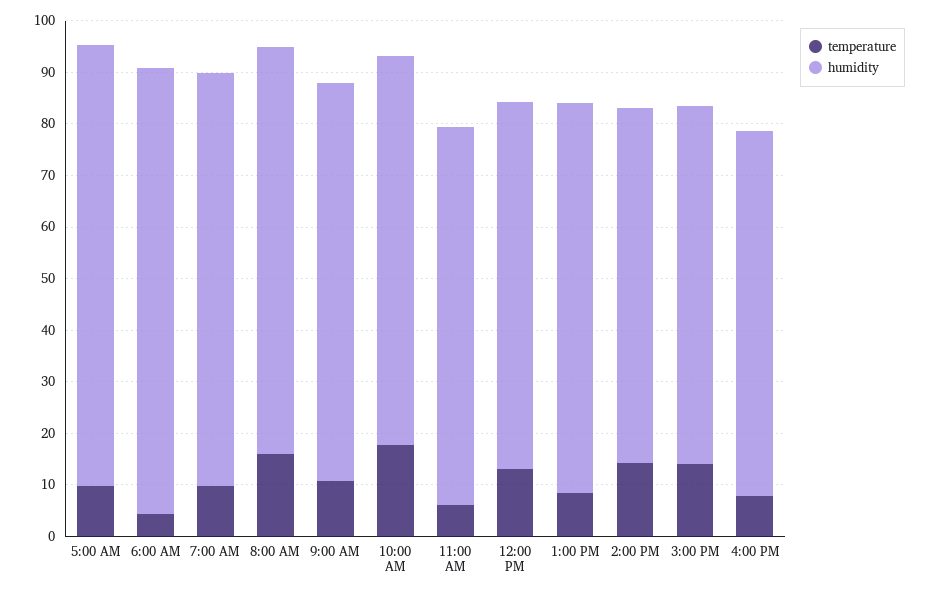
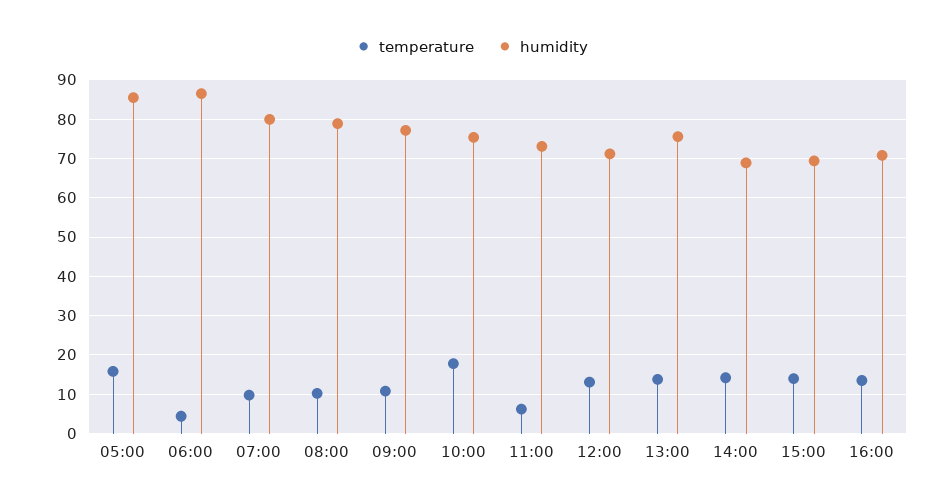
  {
    "temperature": {
-     "5:00 AM": 10,
+     "5:00 AM": 16,
      "6:00 AM": 4,
      "7:00 AM": 10,
-     "8:00 AM": 16,
+     "8:00 AM": 10,
      "9:00 AM": 10,
      "10:00 AM": 18,
      "11:00 AM": 6,
      "12:00 PM": 14,
-     "1:00 PM": 8,
+     "1:00 PM": 14,
      "2:00 PM": 14,
      "3:00 PM": 14,
-     "4:00 PM": 8
+     "4:00 PM": 14
    },
    "humidity": {
      "5:00 AM": 86,
      "6:00 AM": 86,
      "7:00 AM": 80,
      "8:00 AM": 78,
      "9:00 AM": 78,
      "10:00 AM": 76,
      "11:00 AM": 74,
      "12:00 PM": 72,
      "1:00 PM": 76,
      "2:00 PM": 68,
      "3:00 PM": 70,
      "4:00 PM": 70
    }
  }

